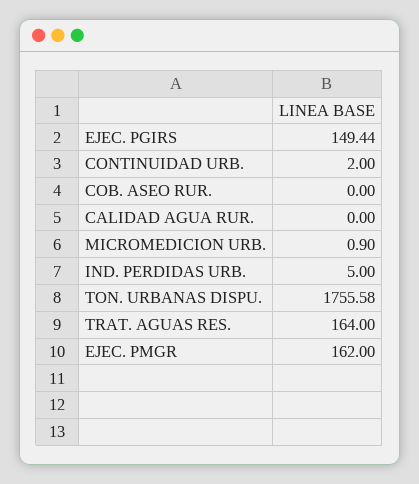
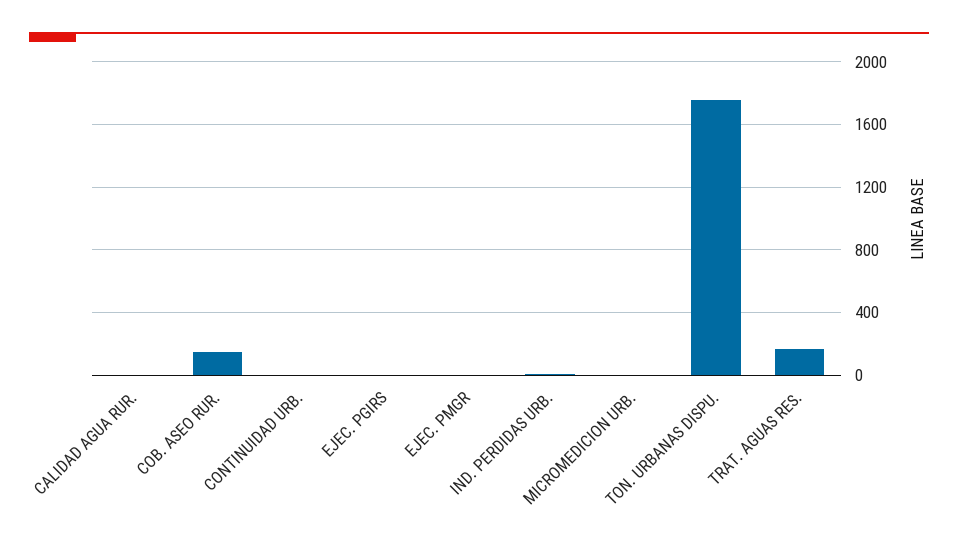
  {
-   "EJEC. PGIRS": 149.44,
+   "EJEC. PGIRS": 0,
    "CONTINUIDAD URB.": 2,
-   "COB. ASEO RUR.": 0,
+   "COB. ASEO RUR.": 150,
    "CALIDAD AGUA RUR.": 0,
    "MICROMEDICION URB.": 0.9,
    "IND. PERDIDAS URB.": 5,
    "TON. URBANAS DISPU.": 1755.58,
    "TRAT. AGUAS RES.": 164,
-   "EJEC. PMGR": 162
+   "EJEC. PMGR": 0
  }

